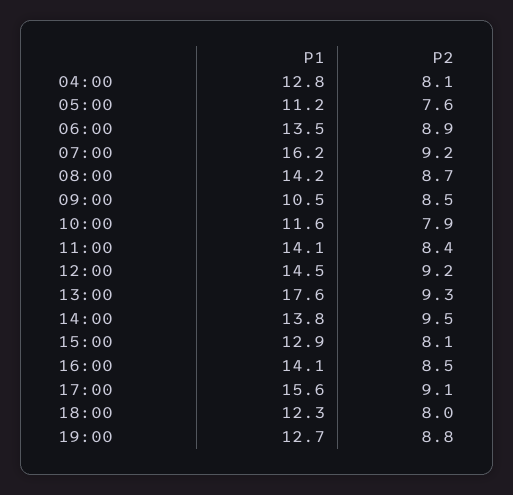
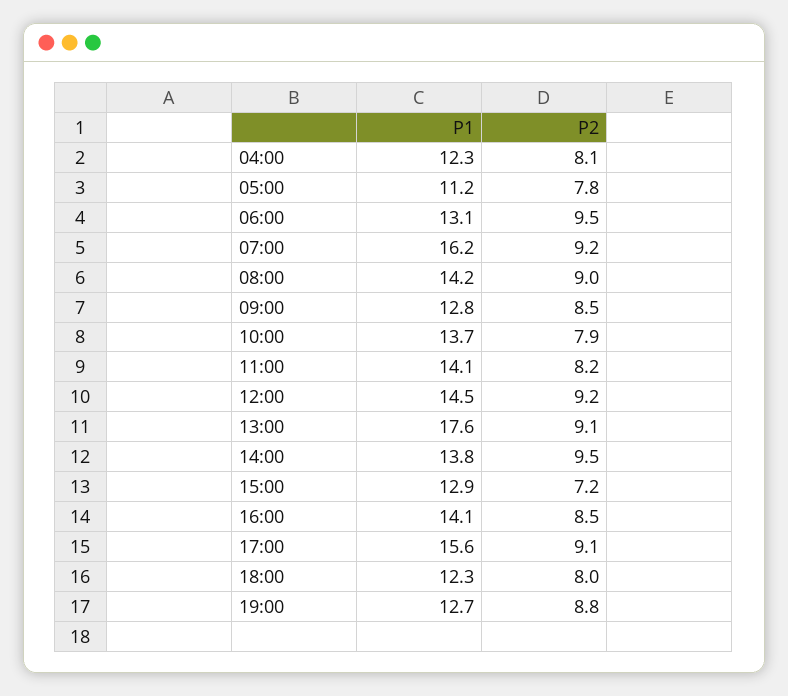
  {
    "P1": {
-     "04:00": 12.8,
+     "04:00": 12.3,
      "05:00": 11.2,
-     "06:00": 13.5,
+     "06:00": 13.1,
      "07:00": 16.2,
      "08:00": 14.2,
-     "09:00": 10.5,
+     "09:00": 12.8,
-     "10:00": 11.6,
+     "10:00": 13.7,
      "11:00": 14.1,
      "12:00": 14.5,
      "13:00": 17.6,
      "14:00": 13.8,
      "15:00": 12.9,
      "16:00": 14.1,
      "17:00": 15.6,
      "18:00": 12.3,
      "19:00": 12.7
    },
    "P2": {
      "04:00": 8.1,
-     "05:00": 7.6,
+     "05:00": 7.8,
-     "06:00": 8.9,
+     "06:00": 9.5,
      "07:00": 9.2,
-     "08:00": 8.7,
+     "08:00": 9,
      "09:00": 8.5,
      "10:00": 7.9,
-     "11:00": 8.4,
+     "11:00": 8.2,
      "12:00": 9.2,
-     "13:00": 9.3,
+     "13:00": 9.1,
      "14:00": 9.5,
-     "15:00": 8.1,
+     "15:00": 7.2,
      "16:00": 8.5,
      "17:00": 9.1,
      "18:00": 8,
      "19:00": 8.8
    }
  }

